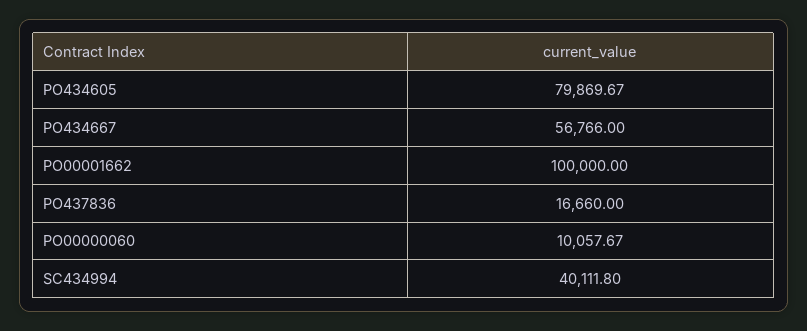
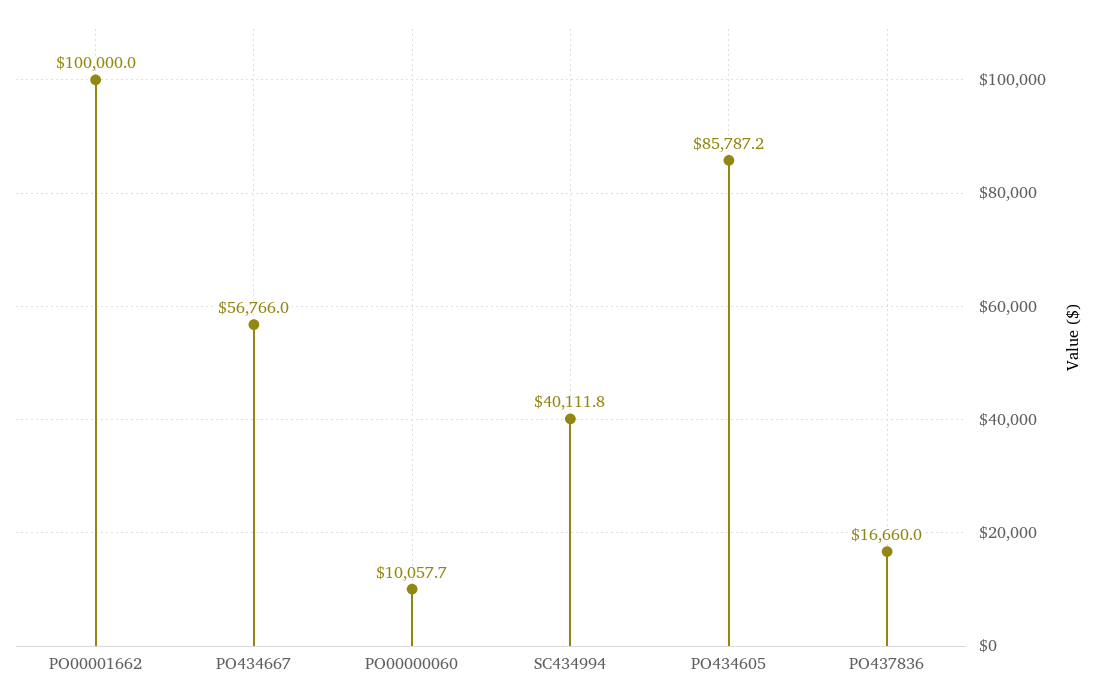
  {
-   "PO434605": 79869.67,
+   "PO434605": 85787.2,
    "PO434667": 56766,
    "PO00001662": 100000,
    "PO437836": 16660,
    "PO00000060": 10057.67,
    "SC434994": 40111.8
  }

